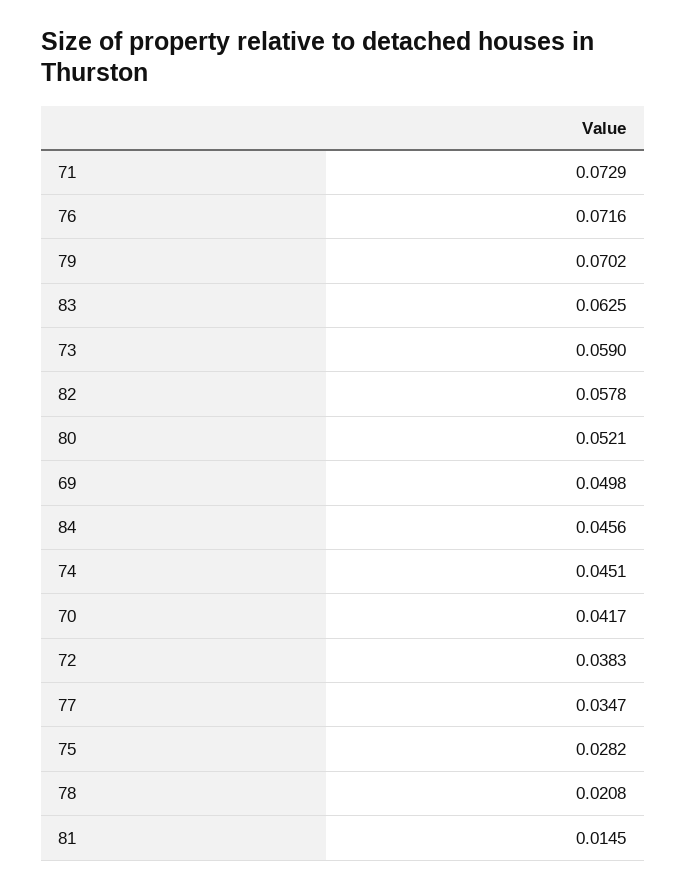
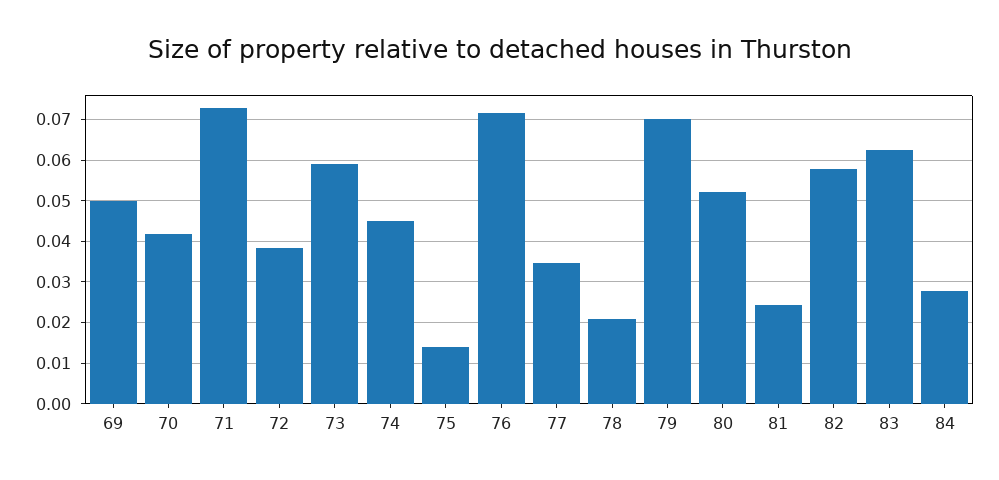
  {
    "71": 0.0729,
    "76": 0.0716,
    "79": 0.0702,
    "83": 0.0625,
    "73": 0.059,
    "82": 0.0578,
    "80": 0.0521,
    "69": 0.0498,
-   "84": 0.0456,
+   "84": 0.028,
    "74": 0.0451,
    "70": 0.0417,
    "72": 0.0383,
    "77": 0.0347,
-   "75": 0.0282,
+   "75": 0.014,
    "78": 0.0208,
-   "81": 0.0145
+   "81": 0.024
  }

